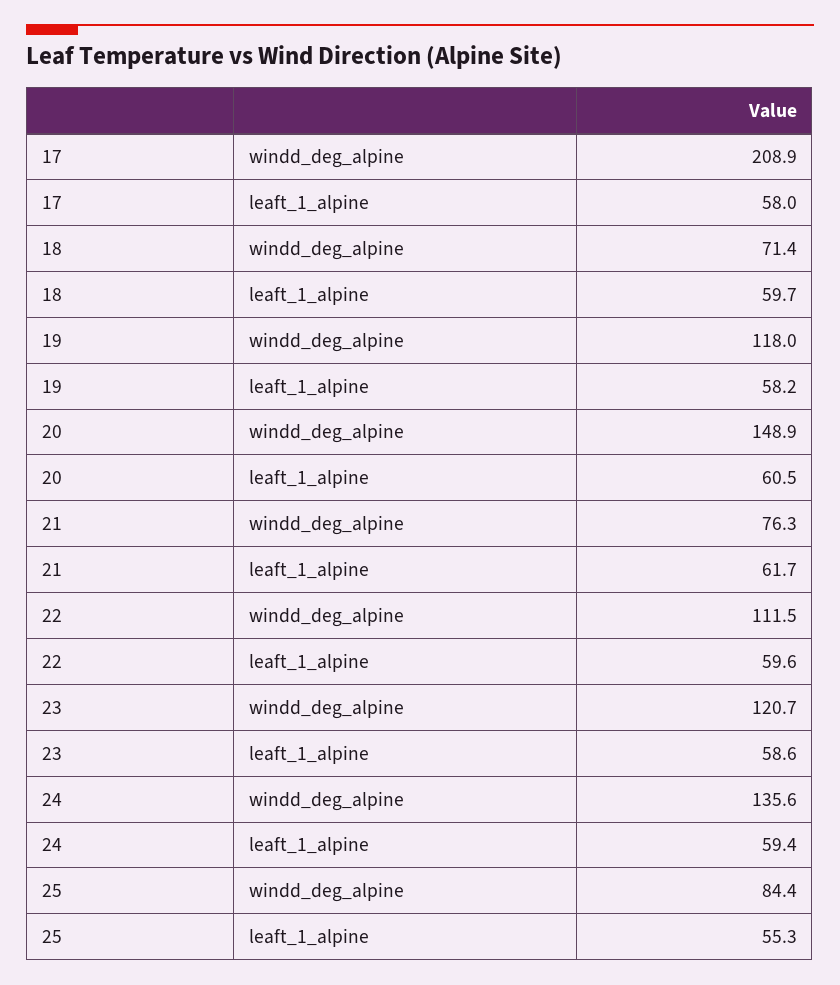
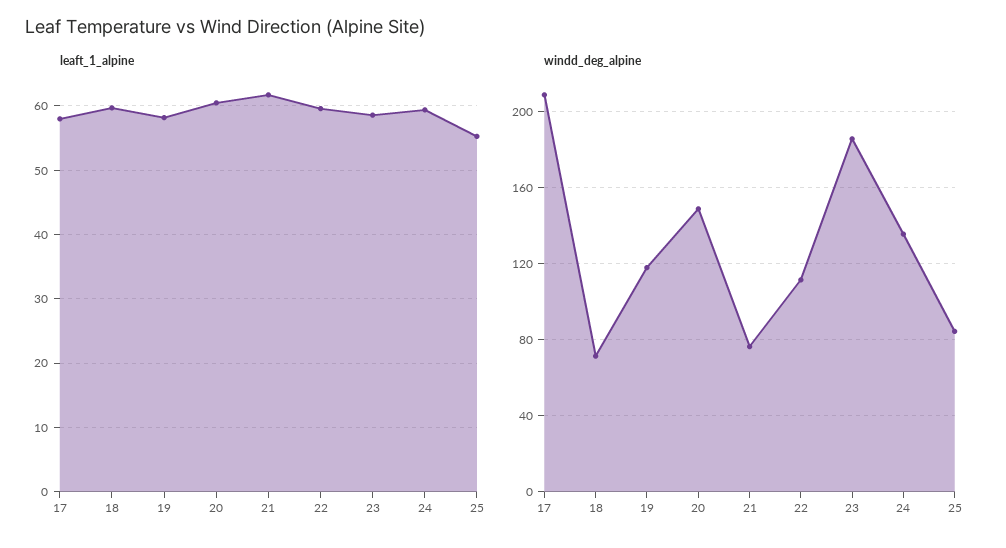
  {
    "windd_deg_alpine": {
      "17": 208.9,
      "18": 71.4,
      "19": 118,
      "20": 148.9,
      "21": 76.3,
      "22": 111.5,
-     "23": 120.7,
+     "23": 185,
      "24": 135.6,
      "25": 84.4
    },
    "leaft_1_alpine": {
      "17": 58,
      "18": 59.7,
      "19": 58.2,
      "20": 60.5,
      "21": 61.7,
      "22": 59.6,
      "23": 58.6,
      "24": 59.4,
      "25": 55.3
    }
  }

